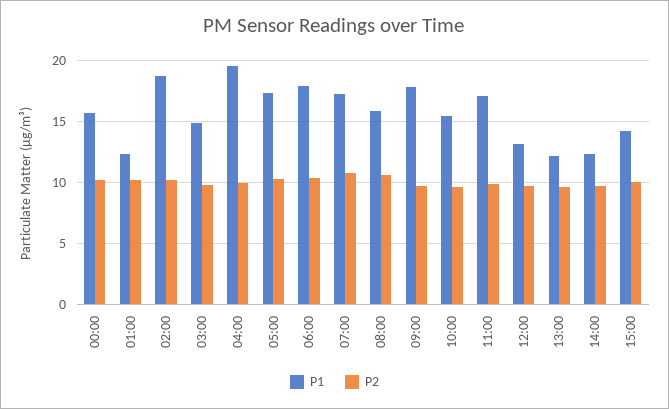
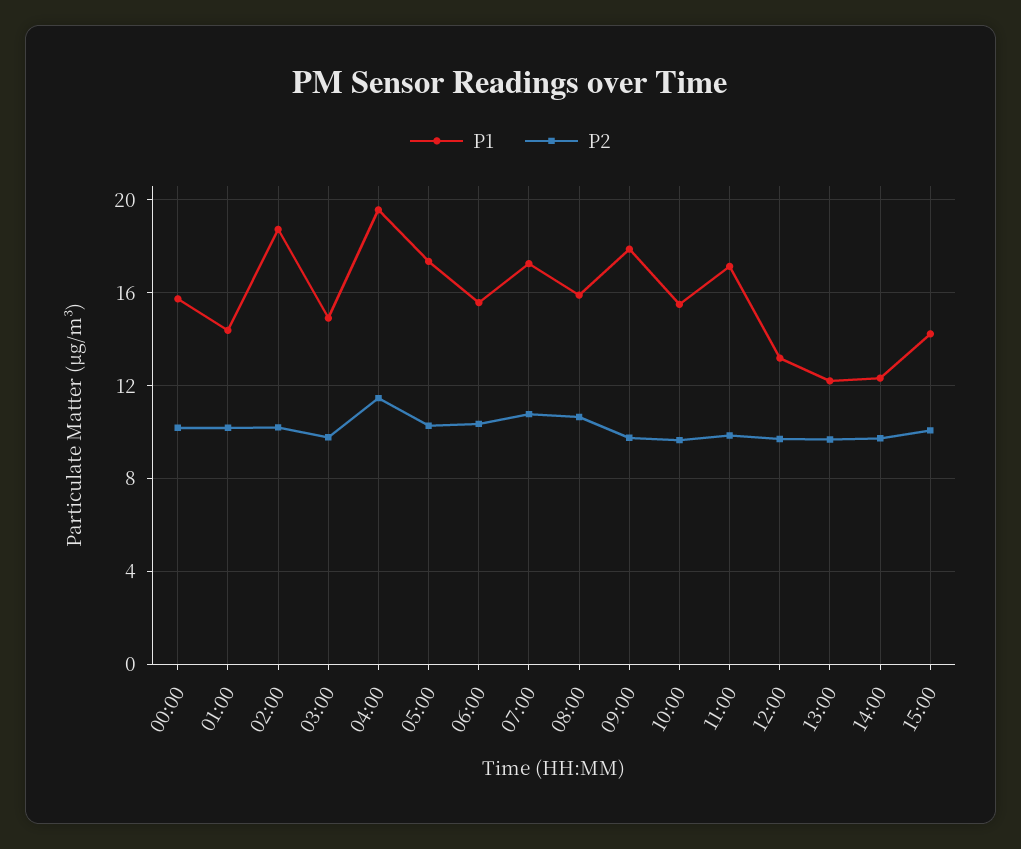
  {
    "P1": {
      "00:00": 15.5,
-     "01:00": 12.5,
+     "01:00": 14.5,
      "02:00": 18.5,
      "03:00": 15,
      "04:00": 19.5,
      "05:00": 17.5,
-     "06:00": 18,
+     "06:00": 15.5,
      "07:00": 17.5,
      "08:00": 16,
      "09:00": 18,
      "10:00": 15.5,
      "11:00": 17,
      "12:00": 13,
      "13:00": 12,
      "14:00": 12.5,
      "15:00": 14
    },
    "P2": {
      "00:00": 10,
      "01:00": 10,
      "02:00": 10,
      "03:00": 10,
-     "04:00": 10,
+     "04:00": 11.5,
      "05:00": 10.5,
      "06:00": 10.5,
      "07:00": 11,
      "08:00": 10.5,
      "09:00": 10,
      "10:00": 9.5,
      "11:00": 10,
      "12:00": 9.5,
      "13:00": 9.5,
      "14:00": 9.5,
      "15:00": 10
    }
  }

